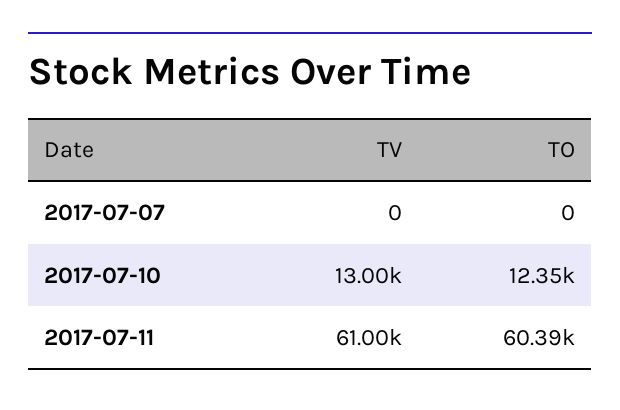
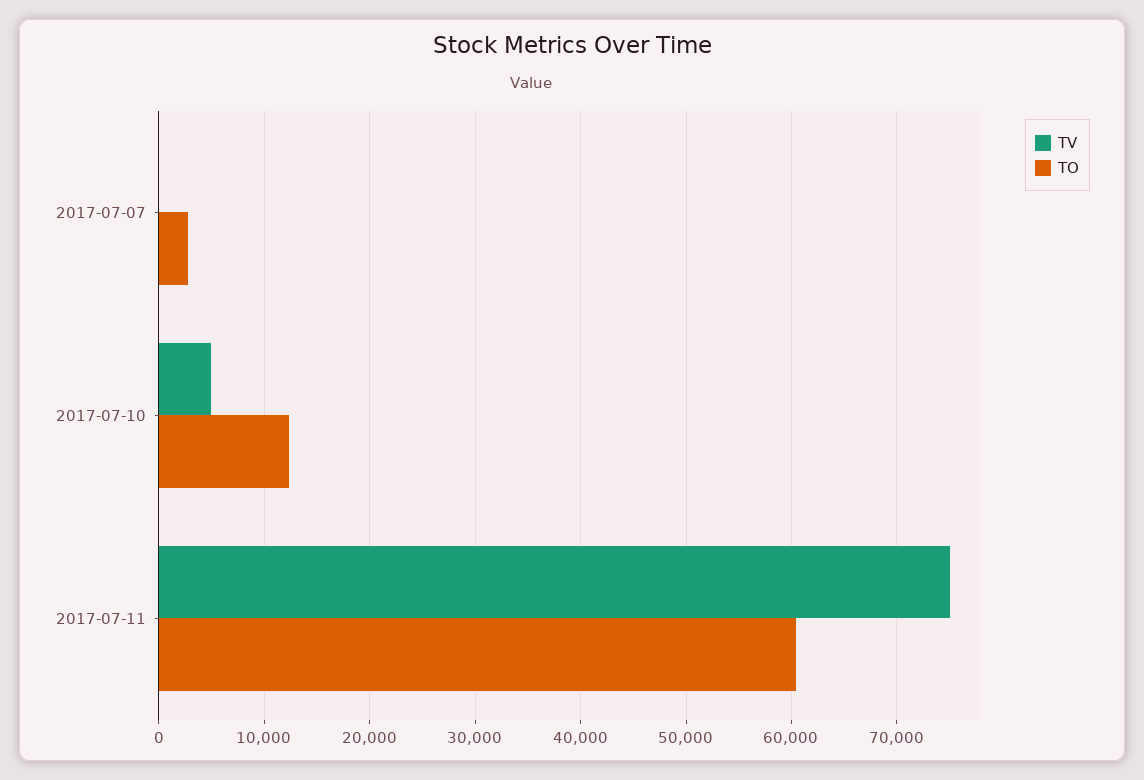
  {
    "TV": {
      "2017-07-07": 0,
-     "2017-07-10": 13000,
+     "2017-07-10": 5000,
-     "2017-07-11": 61000
+     "2017-07-11": 75000
    },
    "TO": {
-     "2017-07-07": 0,
+     "2017-07-07": 3000,
      "2017-07-10": 12350,
      "2017-07-11": 60390
    }
  }

